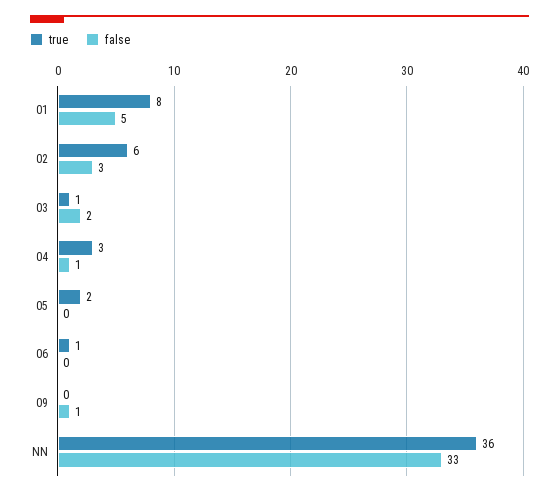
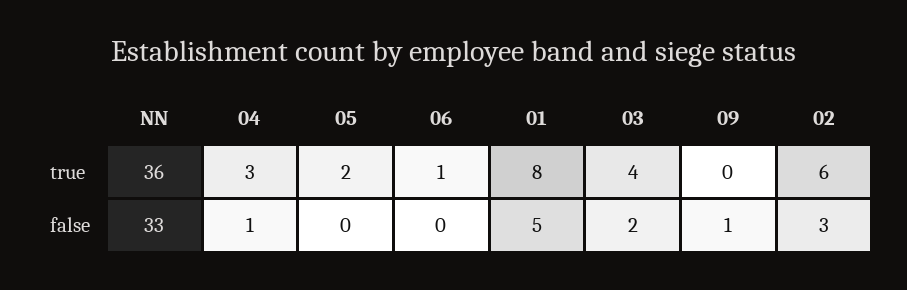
  {
    "true": {
      "01": 8,
      "02": 6,
-     "03": 1,
+     "03": 4,
      "04": 3,
      "05": 2,
      "06": 1,
      "09": 0,
      "NN": 36
    },
    "false": {
      "01": 5,
      "02": 3,
      "03": 2,
      "04": 1,
      "05": 0,
      "06": 0,
      "09": 1,
      "NN": 33
    }
  }

